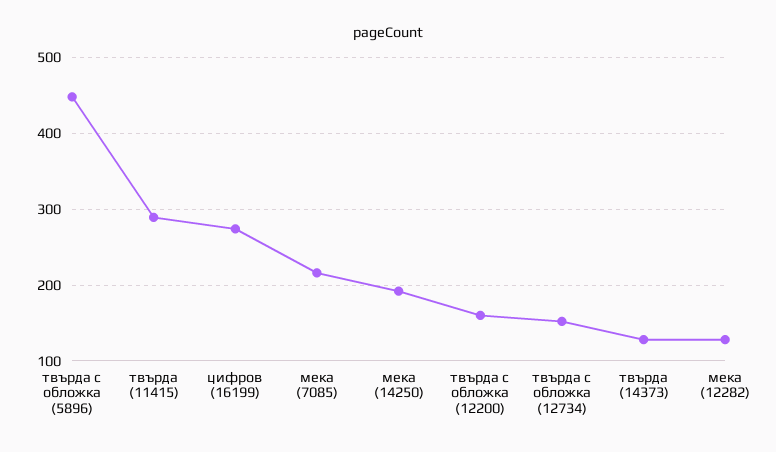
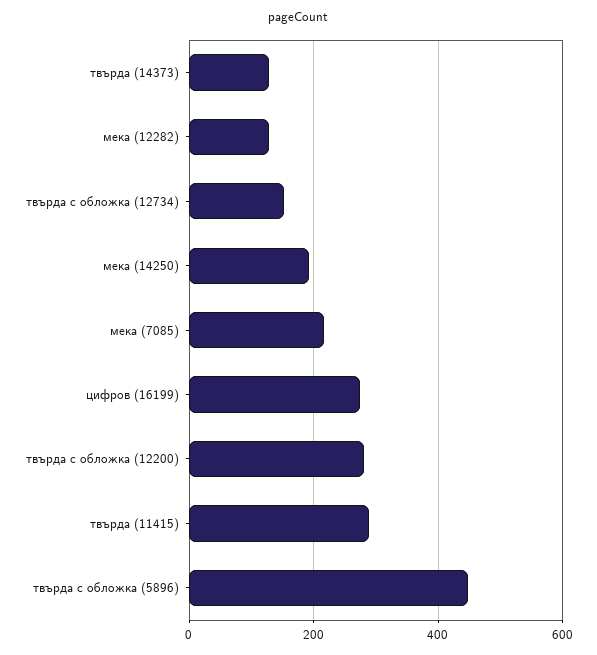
  {
    "твърда с обложка (5896)": 450,
    "твърда (11415)": 290,
    "цифров (16199)": 270,
    "мека (7085)": 220,
    "мека (14250)": 190,
-   "твърда с обложка (12200)": 160,
+   "твърда с обложка (12200)": 280,
    "твърда с обложка (12734)": 150,
    "твърда (14373)": 130,
    "мека (12282)": 130
  }

